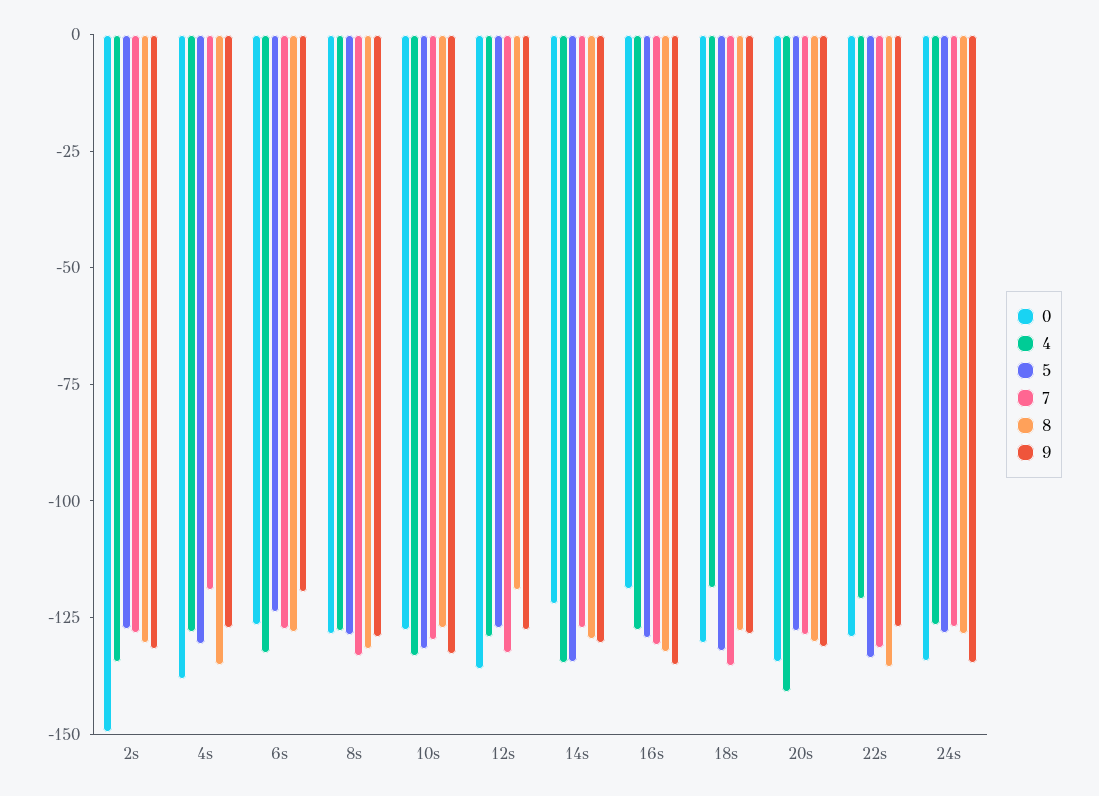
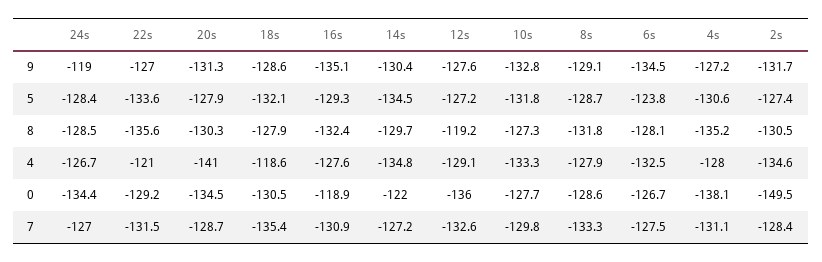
  {
    "0": {
      "2s": -149.5,
      "4s": -138.1,
      "6s": -126.7,
      "8s": -128.6,
      "10s": -127.7,
      "12s": -136,
      "14s": -122,
      "16s": -118.9,
      "18s": -130.5,
      "20s": -134.5,
      "22s": -129.2,
      "24s": -134.4
    },
    "4": {
      "2s": -134.6,
      "4s": -128,
      "6s": -132.5,
      "8s": -127.9,
      "10s": -133.3,
      "12s": -129.1,
      "14s": -134.8,
      "16s": -127.6,
      "18s": -118.6,
      "20s": -141,
      "22s": -121,
      "24s": -126.7
    },
    "5": {
      "2s": -127.4,
      "4s": -130.6,
      "6s": -123.8,
      "8s": -128.7,
      "10s": -131.8,
      "12s": -127.2,
      "14s": -134.5,
      "16s": -129.3,
      "18s": -132.1,
      "20s": -127.9,
      "22s": -133.6,
      "24s": -128.4
    },
    "7": {
      "2s": -128.4,
-     "4s": -120,
+     "4s": -131.1,
      "6s": -127.5,
      "8s": -133.3,
      "10s": -129.8,
      "12s": -132.6,
      "14s": -127.2,
      "16s": -130.9,
      "18s": -135.4,
      "20s": -128.7,
      "22s": -131.5,
      "24s": -127
    },
    "8": {
      "2s": -130.5,
      "4s": -135.2,
      "6s": -128.1,
      "8s": -131.8,
      "10s": -127.3,
      "12s": -119.2,
      "14s": -129.7,
      "16s": -132.4,
      "18s": -127.9,
      "20s": -130.3,
      "22s": -135.6,
      "24s": -128.5
    },
    "9": {
      "2s": -131.7,
      "4s": -127.2,
-     "6s": -120,
+     "6s": -134.5,
      "8s": -129.1,
      "10s": -132.8,
      "12s": -127.6,
      "14s": -130.4,
      "16s": -135.1,
      "18s": -128.6,
      "20s": -131.3,
      "22s": -127,
-     "24s": -135
+     "24s": -119
    }
  }

